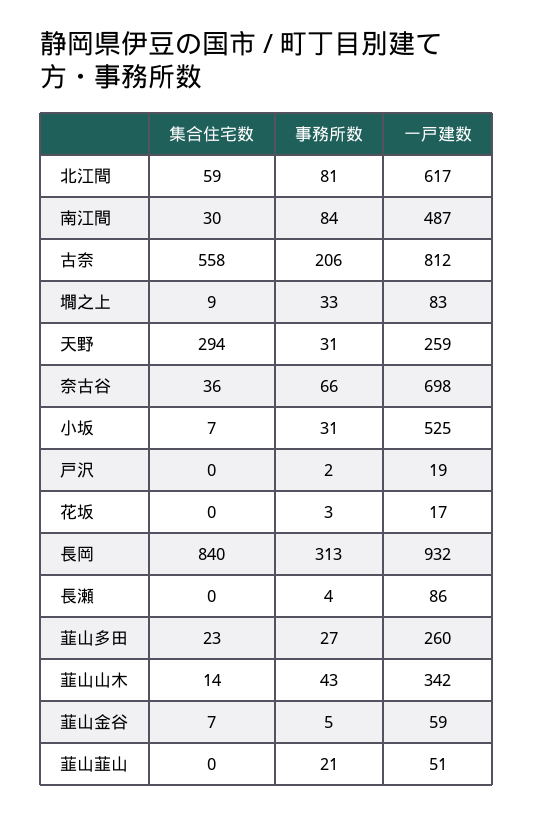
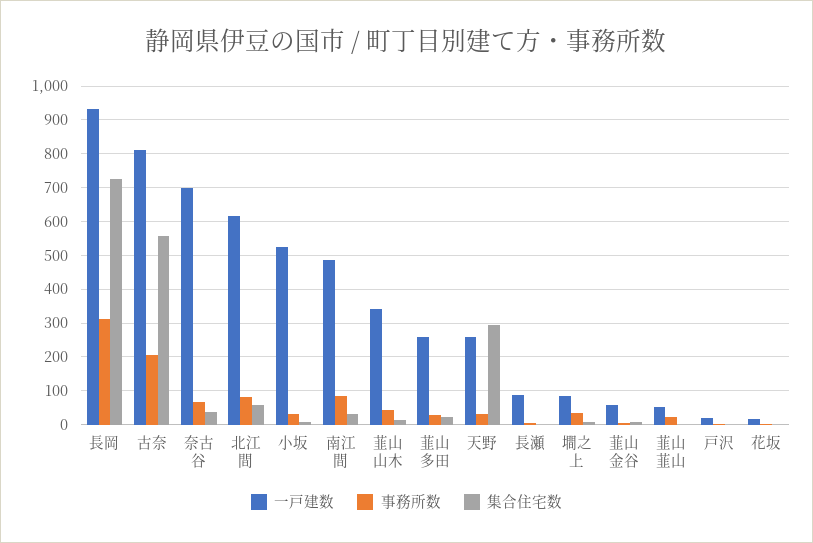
  {
    "集合住宅数": {
      "北江間": 59,
      "南江間": 30,
      "古奈": 558,
      "墹之上": 9,
      "天野": 294,
      "奈古谷": 36,
      "小坂": 7,
      "戸沢": 0,
      "花坂": 0,
-     "長岡": 840,
+     "長岡": 720,
      "長瀬": 0,
      "韮山多田": 23,
      "韮山山木": 14,
      "韮山金谷": 7,
      "韮山韮山": 0
    },
    "事務所数": {
      "北江間": 81,
      "南江間": 84,
      "古奈": 206,
      "墹之上": 33,
      "天野": 31,
      "奈古谷": 66,
      "小坂": 31,
      "戸沢": 2,
      "花坂": 3,
      "長岡": 313,
      "長瀬": 4,
      "韮山多田": 27,
      "韮山山木": 43,
      "韮山金谷": 5,
      "韮山韮山": 21
    },
    "一戸建数": {
      "北江間": 617,
      "南江間": 487,
      "古奈": 812,
      "墹之上": 83,
      "天野": 259,
      "奈古谷": 698,
      "小坂": 525,
      "戸沢": 19,
      "花坂": 17,
      "長岡": 932,
      "長瀬": 86,
      "韮山多田": 260,
      "韮山山木": 342,
      "韮山金谷": 59,
      "韮山韮山": 51
    }
  }

